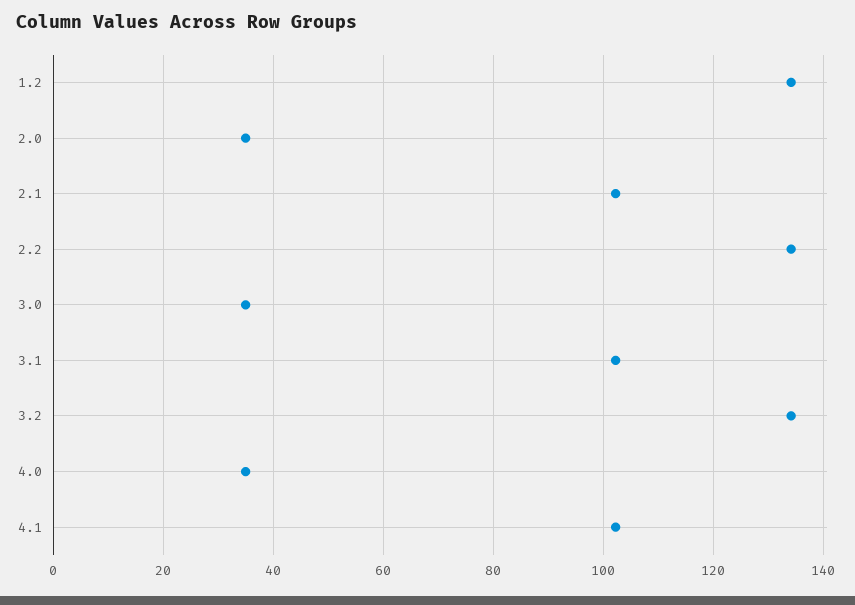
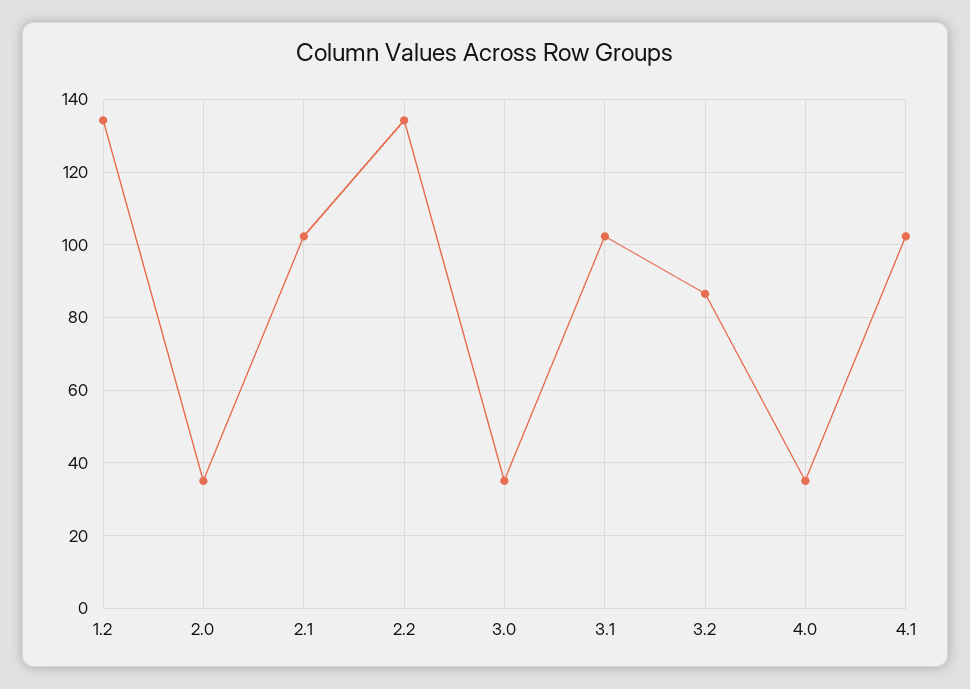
  {
    "1.2": 134,
    "2.0": 36,
    "2.1": 102,
    "2.2": 134,
    "3.0": 36,
    "3.1": 102,
-   "3.2": 134,
+   "3.2": 86,
    "4.0": 36,
    "4.1": 102
  }

